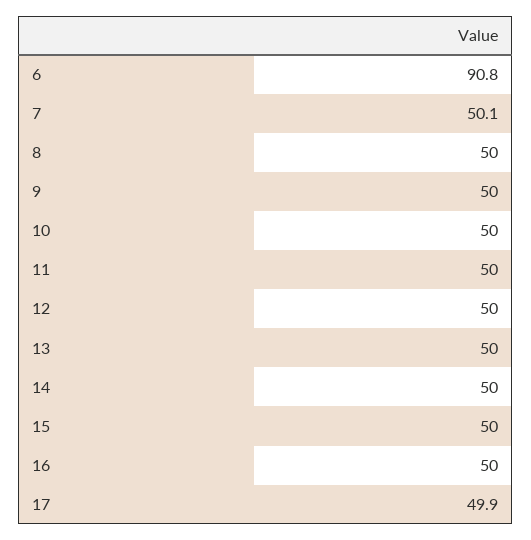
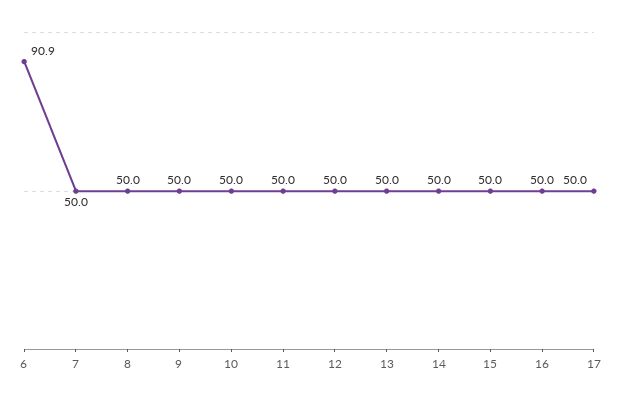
  {
-   "6": 90.8,
+   "6": 90.9,
-   "7": 50.1,
+   "7": 50,
    "8": 50,
    "9": 50,
    "10": 50,
    "11": 50,
    "12": 50,
    "13": 50,
    "14": 50,
    "15": 50,
    "16": 50,
-   "17": 49.9
+   "17": 50
  }

